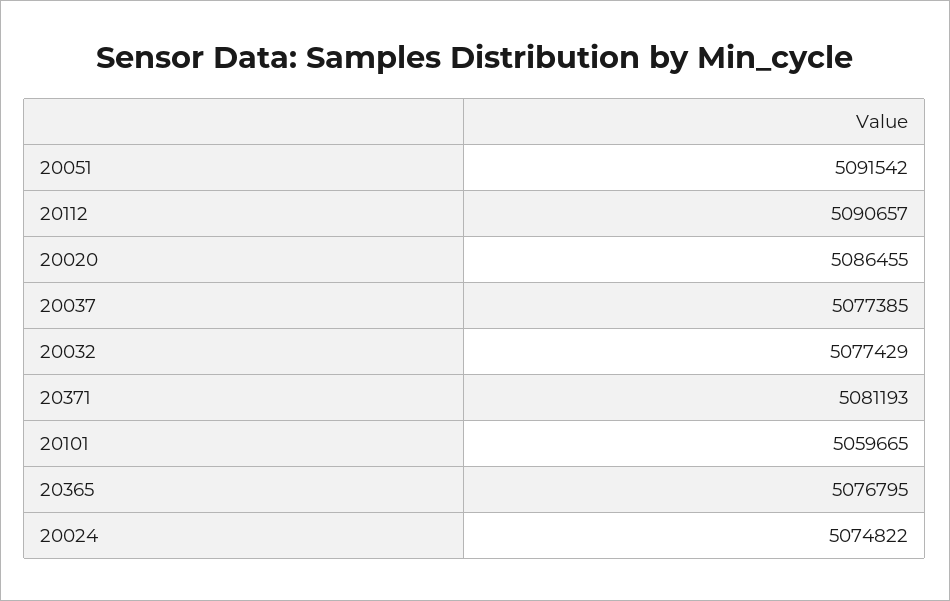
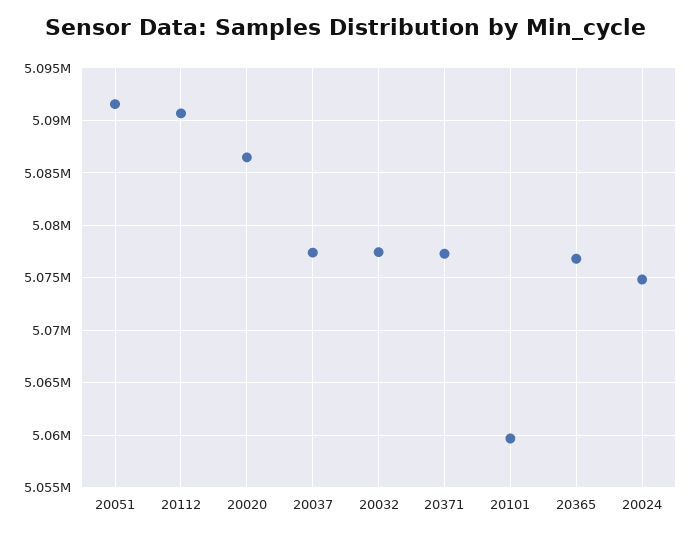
  {
    "20051": 5091542,
    "20112": 5090657,
    "20020": 5086455,
    "20037": 5077385,
    "20032": 5077429,
-   "20371": 5081193,
+   "20371": 5077000,
    "20101": 5059665,
    "20365": 5076795,
    "20024": 5074822
  }

